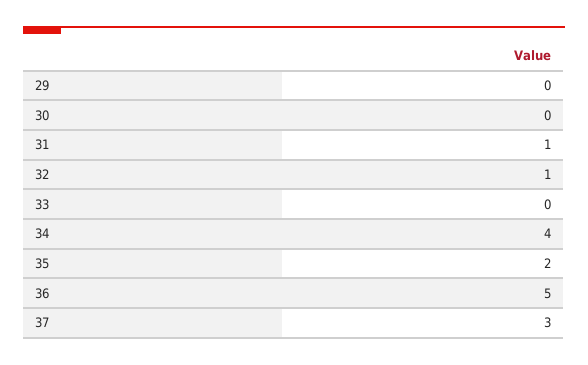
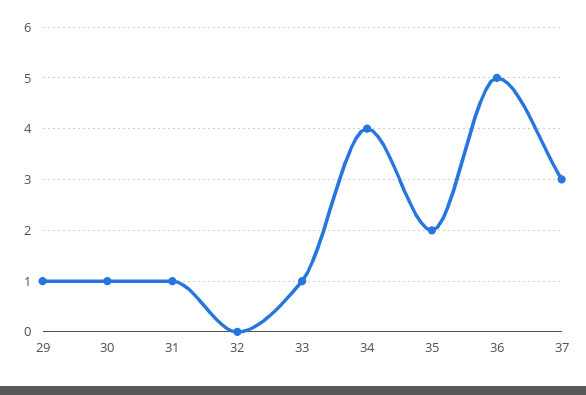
  {
-   "29": 0,
+   "29": 1,
-   "30": 0,
+   "30": 1,
    "31": 1,
-   "32": 1,
+   "32": 0,
-   "33": 0,
+   "33": 1,
    "34": 4,
    "35": 2,
    "36": 5,
    "37": 3
  }

